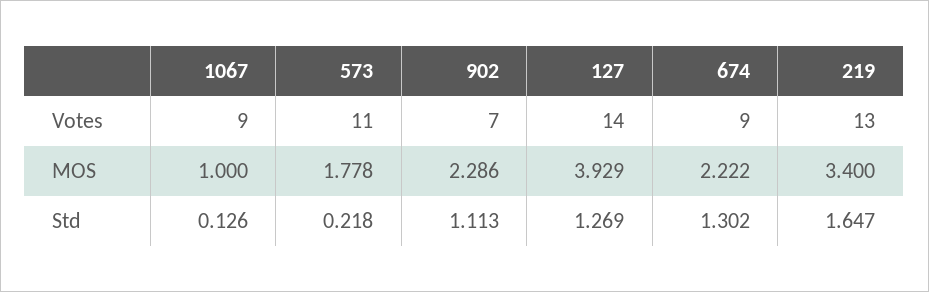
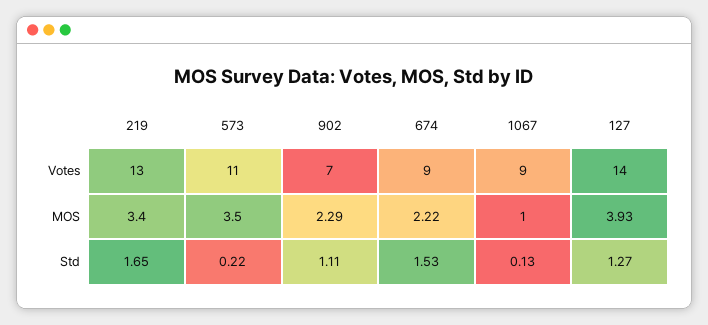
  {
    "1067": {
      "Votes": 9,
      "MOS": 1,
      "Std": 0.126
    },
    "573": {
      "Votes": 11,
-     "MOS": 1.778,
+     "MOS": 3.5,
      "Std": 0.218
    },
    "902": {
      "Votes": 7,
      "MOS": 2.286,
      "Std": 1.113
    },
    "127": {
      "Votes": 14,
      "MOS": 3.929,
      "Std": 1.269
    },
    "674": {
      "Votes": 9,
      "MOS": 2.222,
-     "Std": 1.302
+     "Std": 1.53
    },
    "219": {
      "Votes": 13,
      "MOS": 3.4,
      "Std": 1.647
    }
  }

